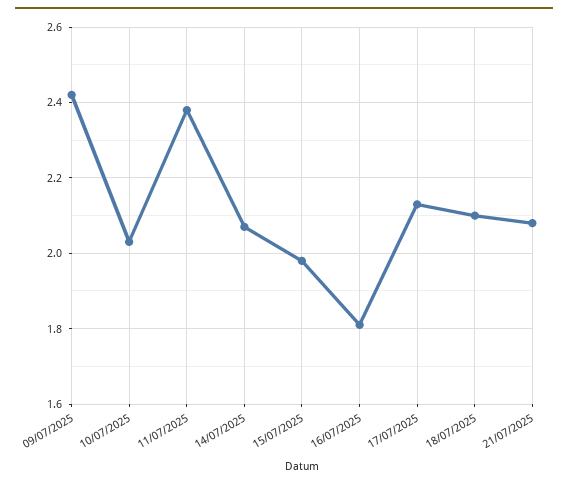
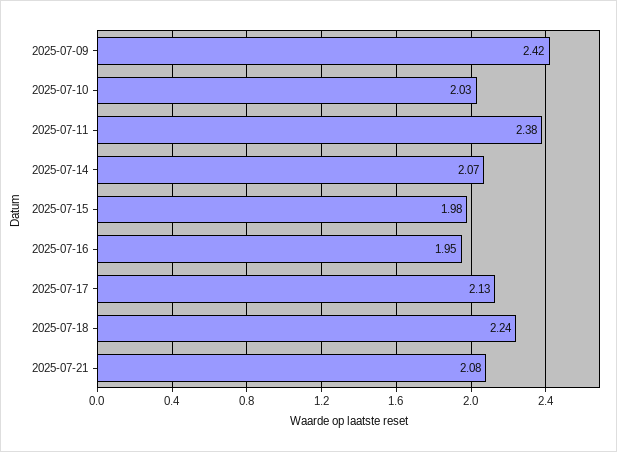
  {
    "09/07/2025": 2.42,
    "10/07/2025": 2.03,
    "11/07/2025": 2.38,
    "14/07/2025": 2.07,
    "15/07/2025": 1.98,
-   "16/07/2025": 1.8,
+   "16/07/2025": 1.95,
    "17/07/2025": 2.13,
-   "18/07/2025": 2.1,
+   "18/07/2025": 2.24,
    "21/07/2025": 2.08
  }

